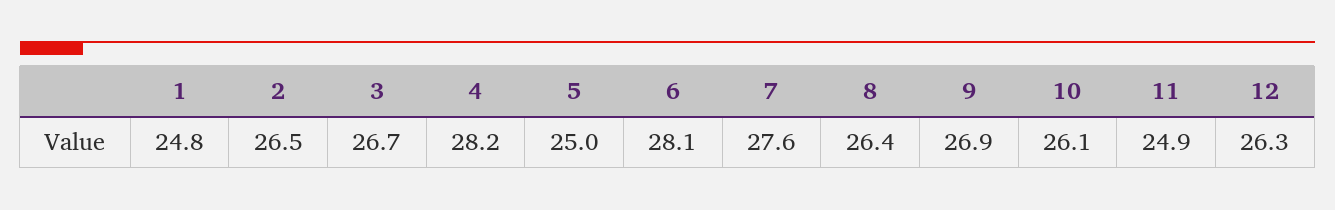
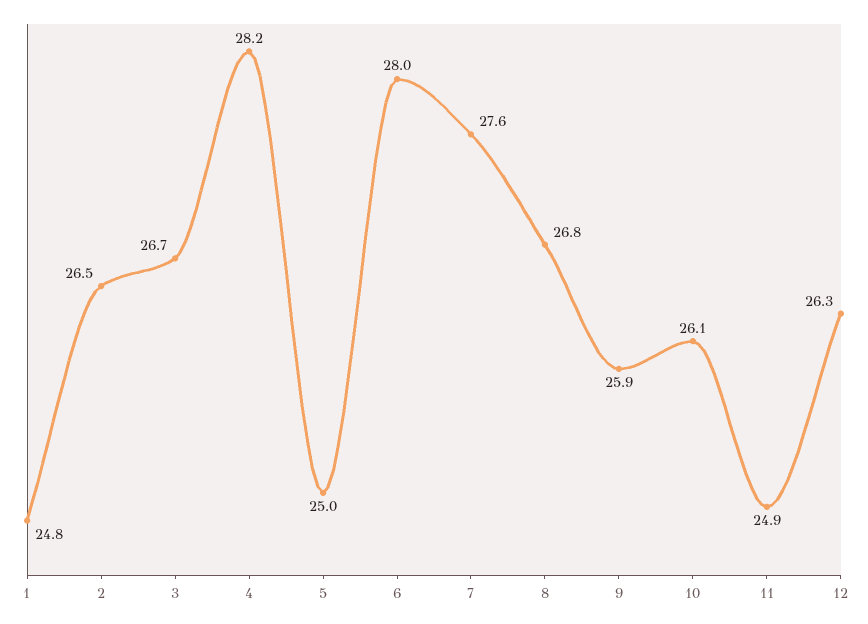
  {
    "1": 24.8,
    "2": 26.5,
    "3": 26.7,
    "4": 28.2,
    "5": 25,
-   "6": 28.1,
+   "6": 28,
    "7": 27.6,
-   "8": 26.4,
+   "8": 26.8,
-   "9": 26.9,
+   "9": 25.9,
    "10": 26.1,
    "11": 24.9,
    "12": 26.3
  }

